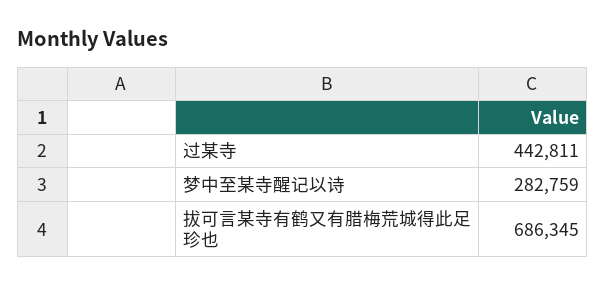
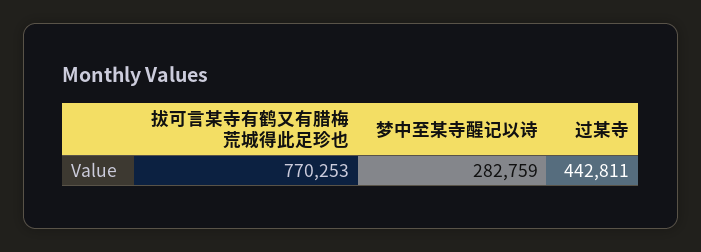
  {
    "过某寺": 442811,
    "梦中至某寺醒记以诗": 282759,
-   "拔可言某寺有鹤又有腊梅荒城得此足珍也": 686345
+   "拔可言某寺有鹤又有腊梅荒城得此足珍也": 770253
  }

